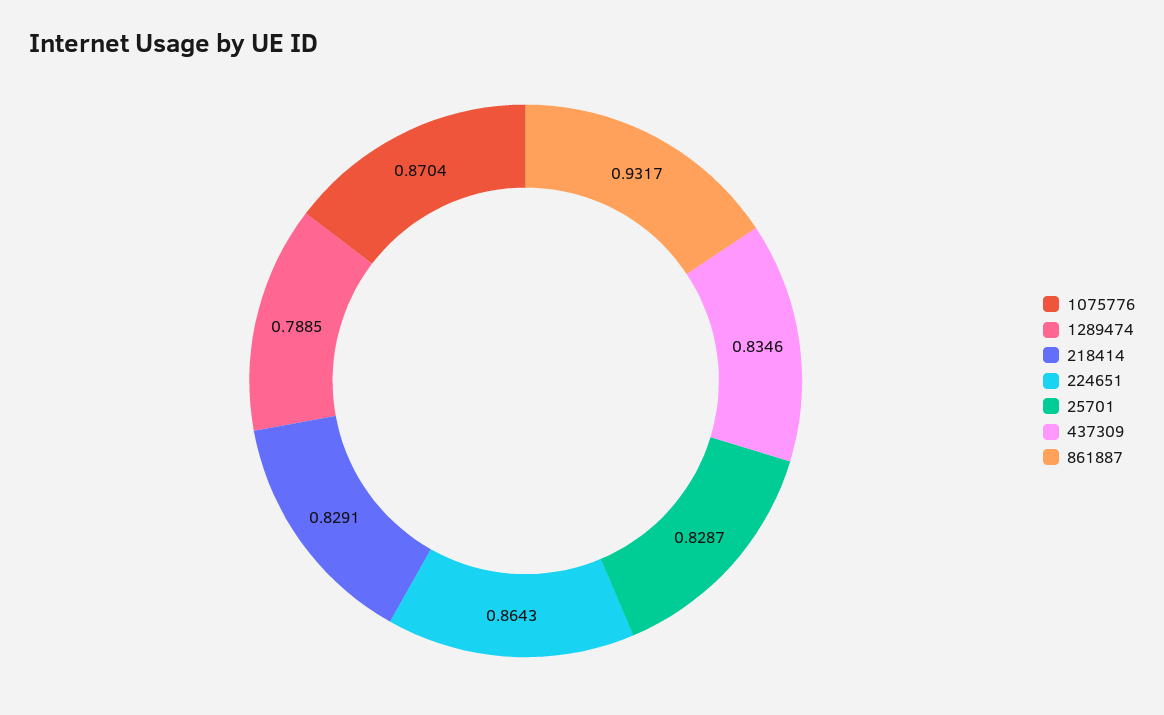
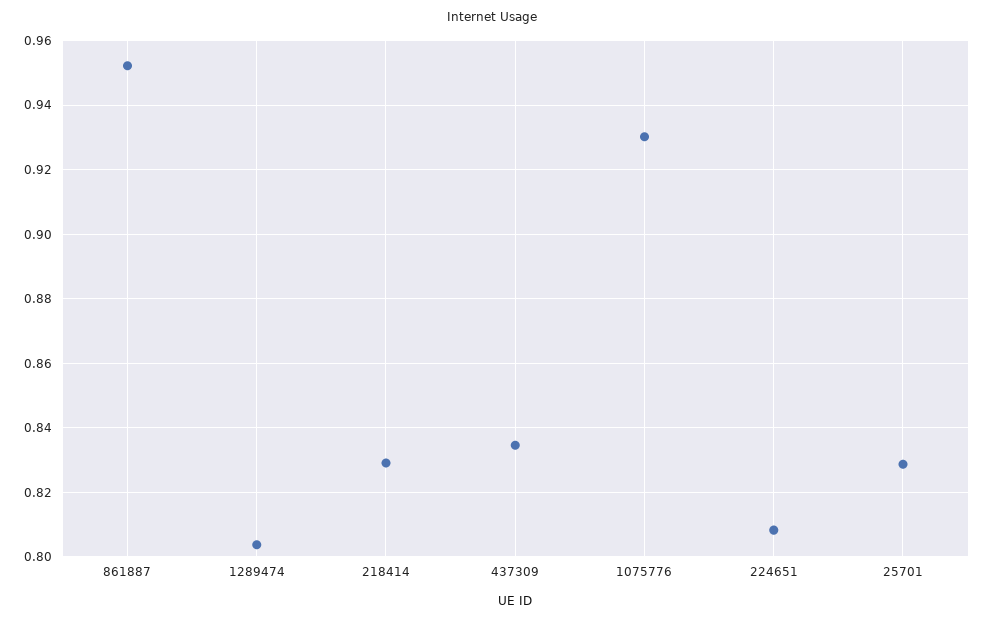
  {
-   "1075776": 0.8704,
+   "1075776": 0.93,
-   "1289474": 0.7885,
+   "1289474": 0.804,
    "218414": 0.8291,
-   "224651": 0.8643,
+   "224651": 0.808,
    "25701": 0.8287,
    "437309": 0.8346,
-   "861887": 0.9317
+   "861887": 0.952
  }

